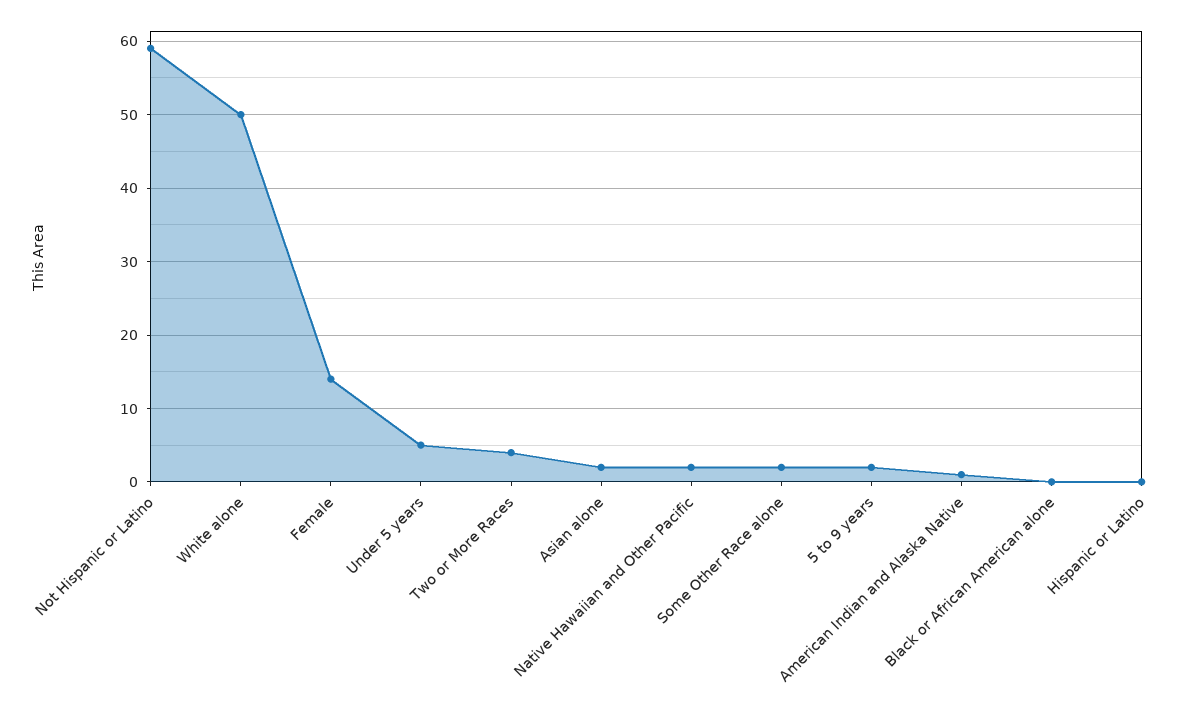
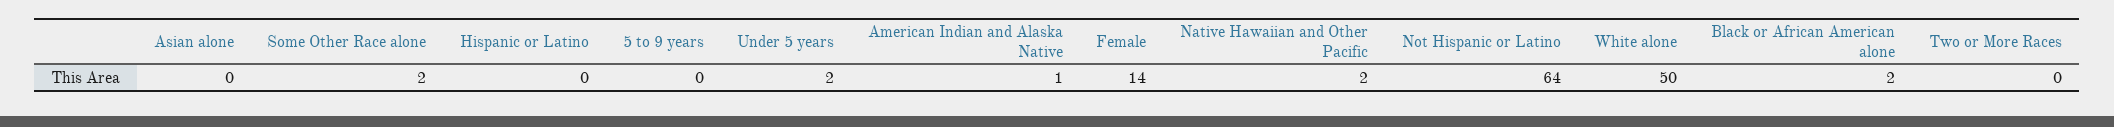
  {
-   "Not Hispanic or Latino": 59,
+   "Not Hispanic or Latino": 64,
    "White alone": 50,
    "Female": 14,
-   "Under 5 years": 5,
+   "Under 5 years": 2,
-   "Two or More Races": 4,
+   "Two or More Races": 0,
-   "Asian alone": 2,
+   "Asian alone": 0,
    "Native Hawaiian and Other Pacific": 2,
    "Some Other Race alone": 2,
-   "5 to 9 years": 2,
+   "5 to 9 years": 0,
    "American Indian and Alaska Native": 1,
-   "Black or African American alone": 0,
+   "Black or African American alone": 2,
    "Hispanic or Latino": 0
  }

